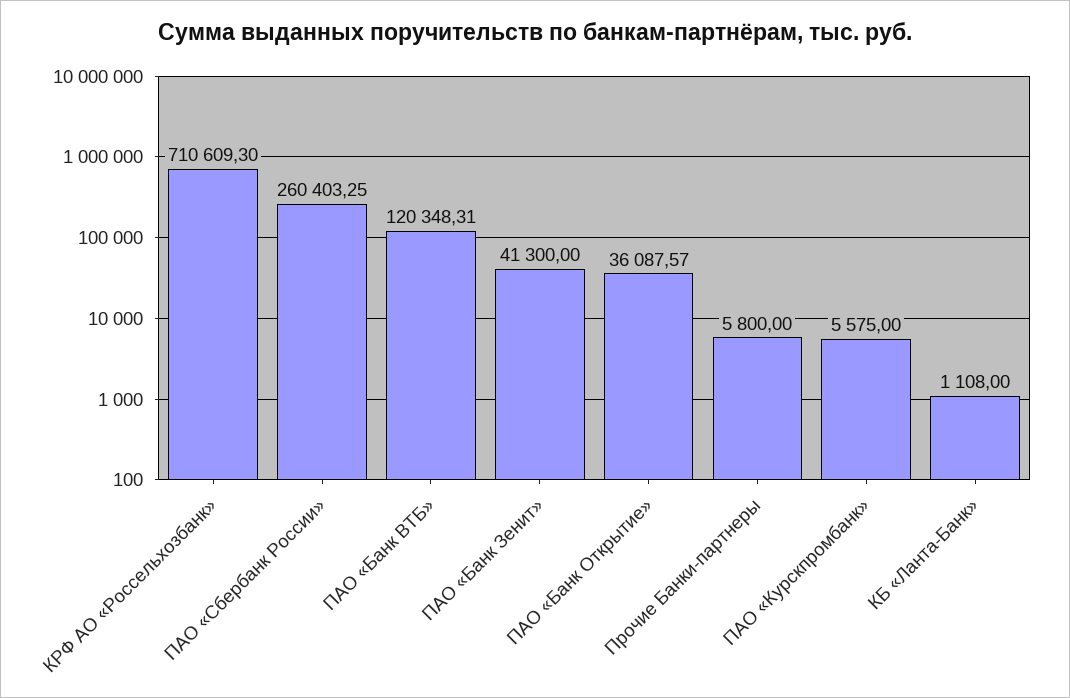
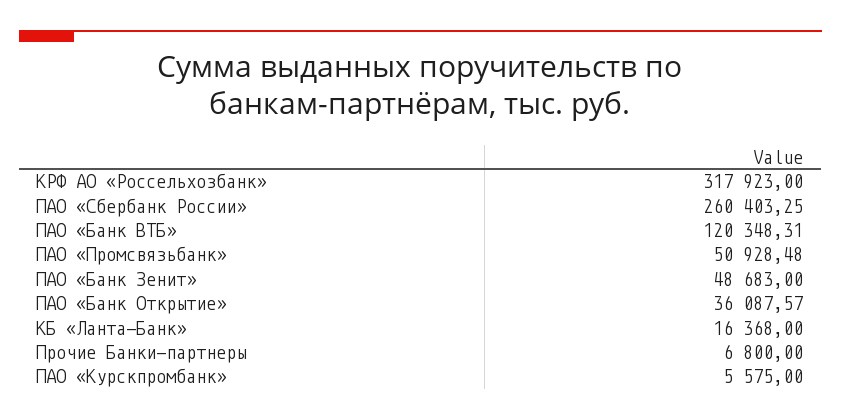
  {
-   "КРФ АО «Россельхозбанк»": 710609.3,
+   "КРФ АО «Россельхозбанк»": 317923,
    "ПАО «Сбербанк России»": 260403.25,
    "ПАО «Банк ВТБ»": 120348.31,
-   "ПАО «Банк Зенит»": 41300,
+   "ПАО «Банк Зенит»": 48683,
    "ПАО «Банк Открытие»": 36087.57,
-   "Прочие Банки-партнеры": 5800,
+   "Прочие Банки-партнеры": 6800,
    "ПАО «Курскпромбанк»": 5575,
-   "КБ «Ланта-Банк»": 1108
+   "КБ «Ланта-Банк»": 16368,
+   "ПАО «Промсвязьбанк»": 50928.48
  }

